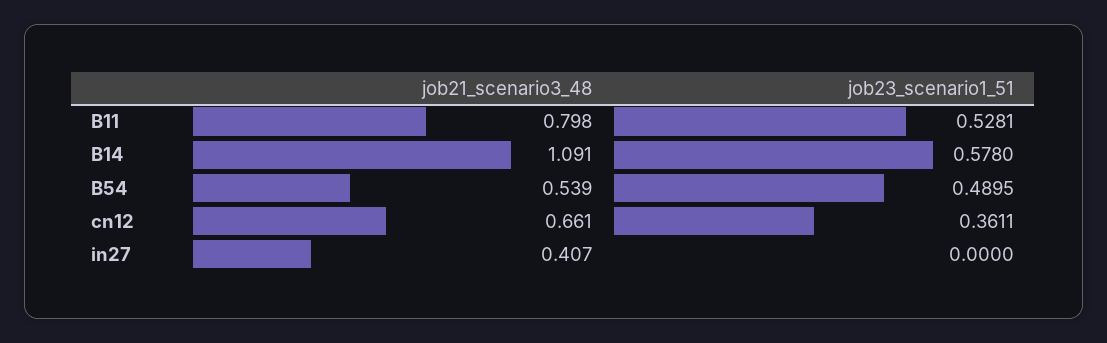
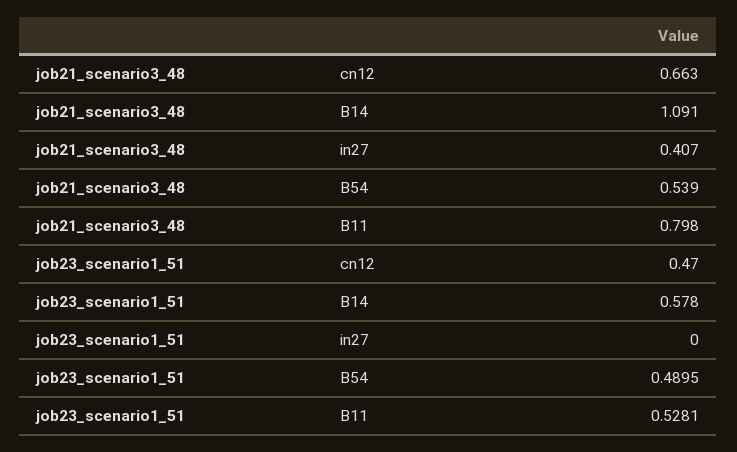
  {
    "job21_scenario3_48": {
      "B11": 0.798,
      "B14": 1.091,
      "B54": 0.539,
-     "cn12": 0.661,
+     "cn12": 0.663,
      "in27": 0.407
    },
    "job23_scenario1_51": {
      "B11": 0.5281,
      "B14": 0.578,
      "B54": 0.4895,
-     "cn12": 0.3611,
+     "cn12": 0.47,
      "in27": 0
    }
  }

